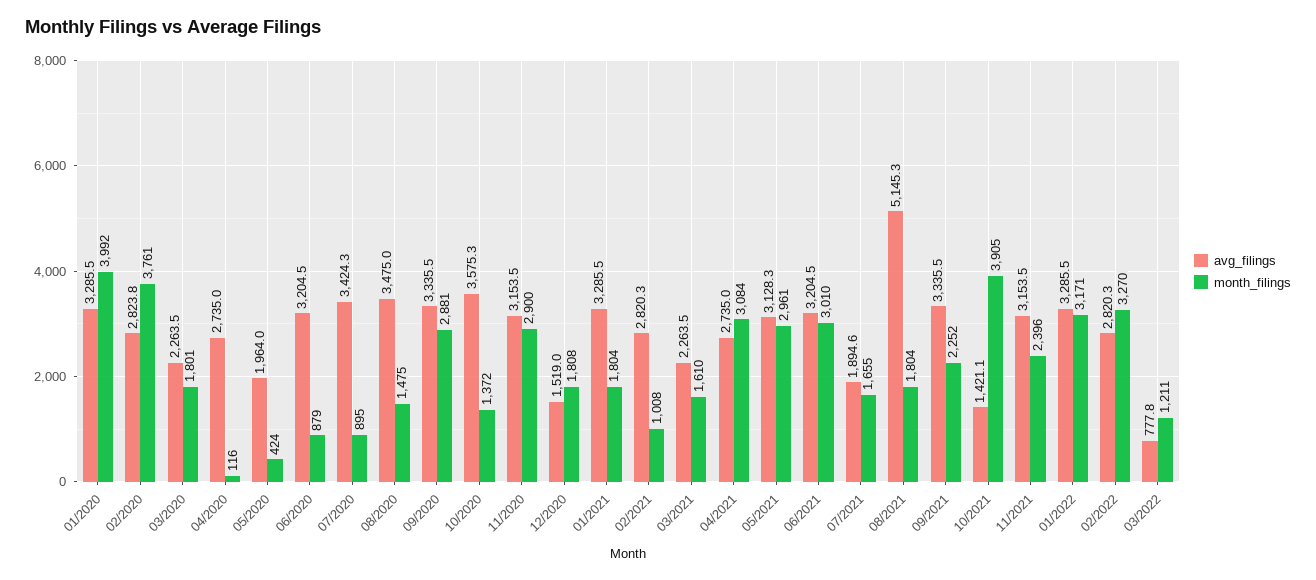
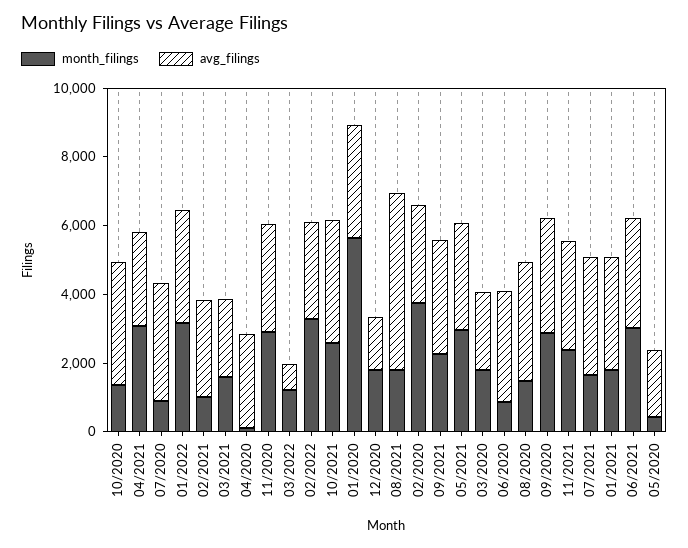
  {
    "avg_filings": {
      "01/2020": 3285.5,
      "02/2020": 2823.8,
      "03/2020": 2263.5,
      "04/2020": 2735,
      "05/2020": 1964,
      "06/2020": 3204.5,
      "07/2020": 3424.3,
      "08/2020": 3475,
      "09/2020": 3335.5,
      "10/2020": 3575.3,
      "11/2020": 3153.5,
      "12/2020": 1519,
      "01/2021": 3285.5,
      "02/2021": 2820.3,
      "03/2021": 2263.5,
      "04/2021": 2735,
      "05/2021": 3128.3,
      "06/2021": 3204.5,
-     "07/2021": 1894.6,
+     "07/2021": 3500,
      "08/2021": 5145.3,
      "09/2021": 3335.5,
-     "10/2021": 1421.1,
+     "10/2021": 3500,
      "11/2021": 3153.5,
      "01/2022": 3285.5,
      "02/2022": 2820.3,
      "03/2022": 777.8
    },
    "month_filings": {
-     "01/2020": 3992,
+     "01/2020": 5500,
      "02/2020": 3761,
      "03/2020": 1801,
      "04/2020": 116,
      "05/2020": 424,
      "06/2020": 879,
      "07/2020": 895,
      "08/2020": 1475,
      "09/2020": 2881,
      "10/2020": 1372,
      "11/2020": 2900,
      "12/2020": 1808,
      "01/2021": 1804,
      "02/2021": 1008,
      "03/2021": 1610,
      "04/2021": 3084,
      "05/2021": 2961,
      "06/2021": 3010,
      "07/2021": 1655,
      "08/2021": 1804,
      "09/2021": 2252,
-     "10/2021": 3905,
+     "10/2021": 2500,
      "11/2021": 2396,
      "01/2022": 3171,
      "02/2022": 3270,
      "03/2022": 1211
    }
  }

